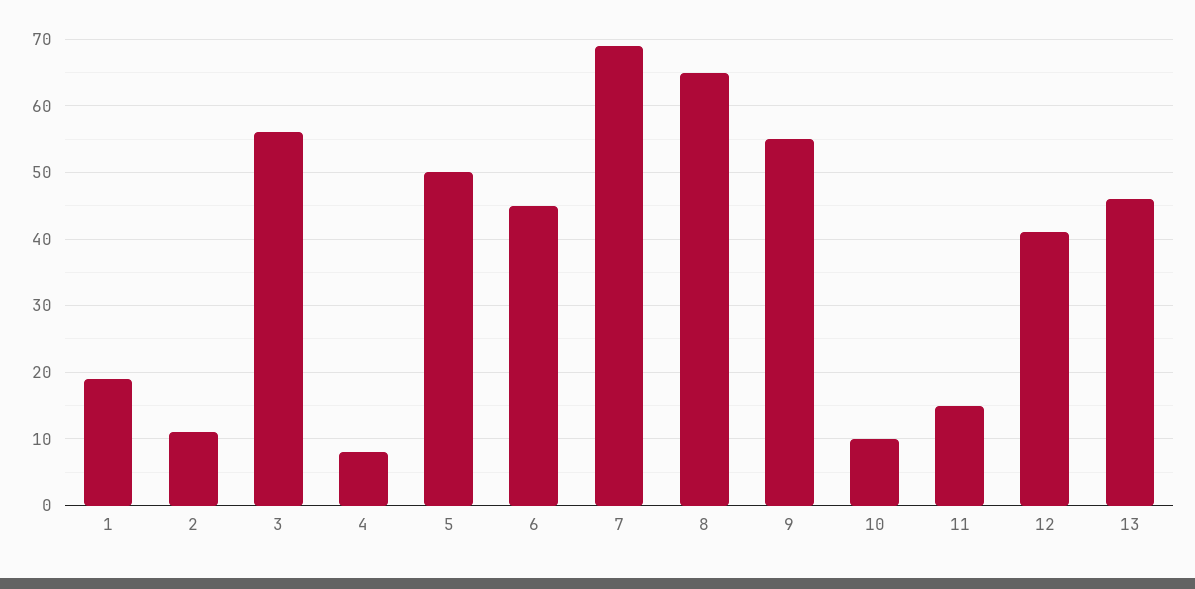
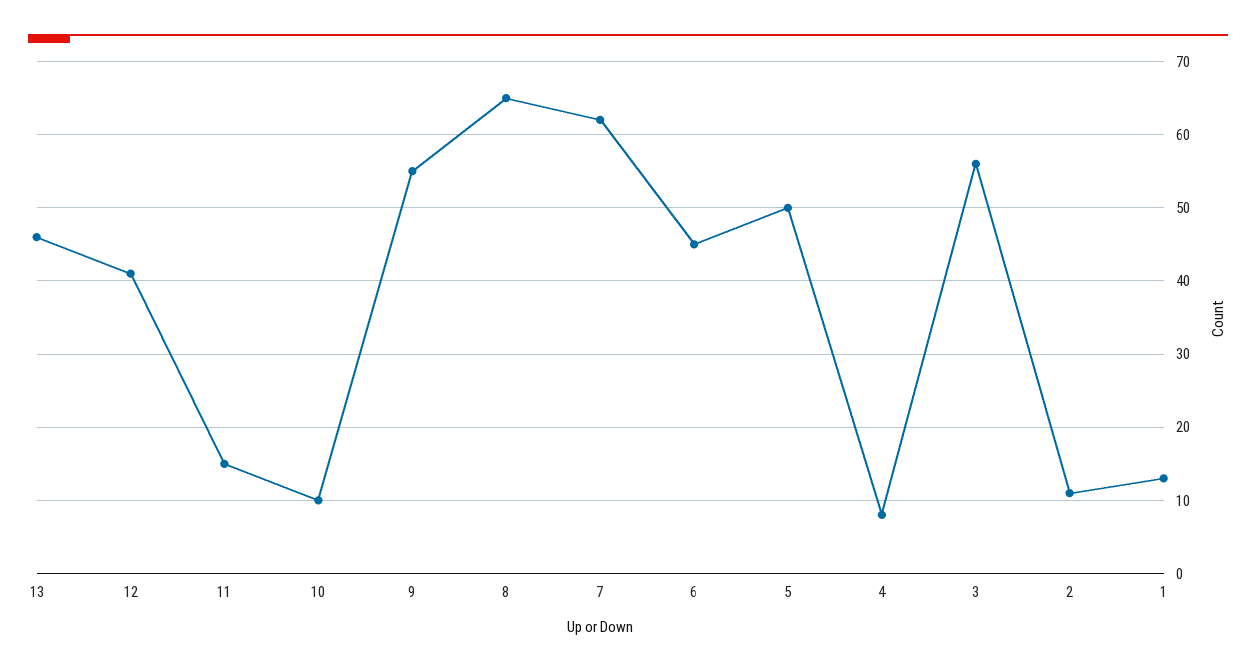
  {
-   "1": 19,
+   "1": 13,
    "2": 11,
    "3": 56,
    "4": 8,
    "5": 50,
    "6": 45,
-   "7": 69,
+   "7": 62,
    "8": 65,
    "9": 55,
    "10": 10,
    "11": 15,
    "12": 41,
    "13": 46
  }

